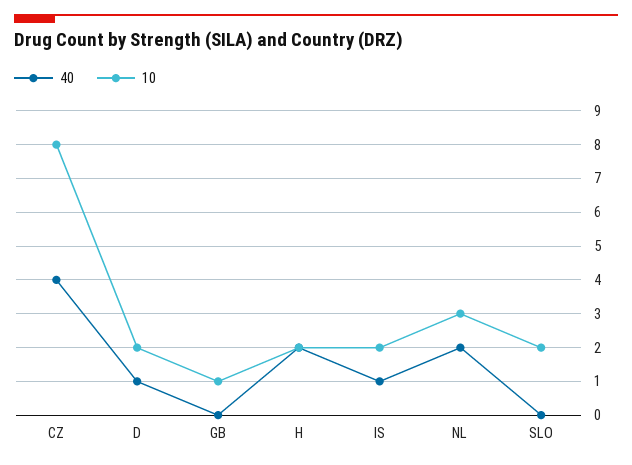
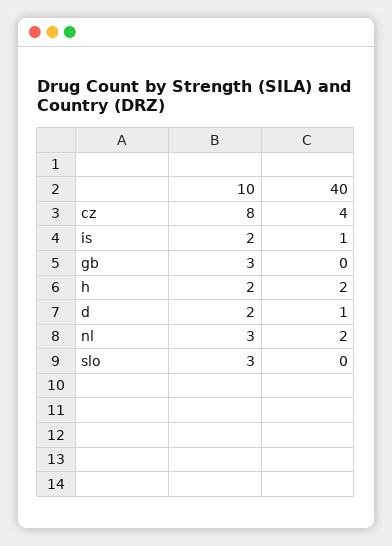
  {
    "40": {
      "CZ": 4,
      "D": 1,
      "GB": 0,
      "H": 2,
      "IS": 1,
      "NL": 2,
      "SLO": 0
    },
    "10": {
      "CZ": 8,
      "D": 2,
-     "GB": 1,
+     "GB": 3,
      "H": 2,
      "IS": 2,
      "NL": 3,
-     "SLO": 2
+     "SLO": 3
    }
  }

